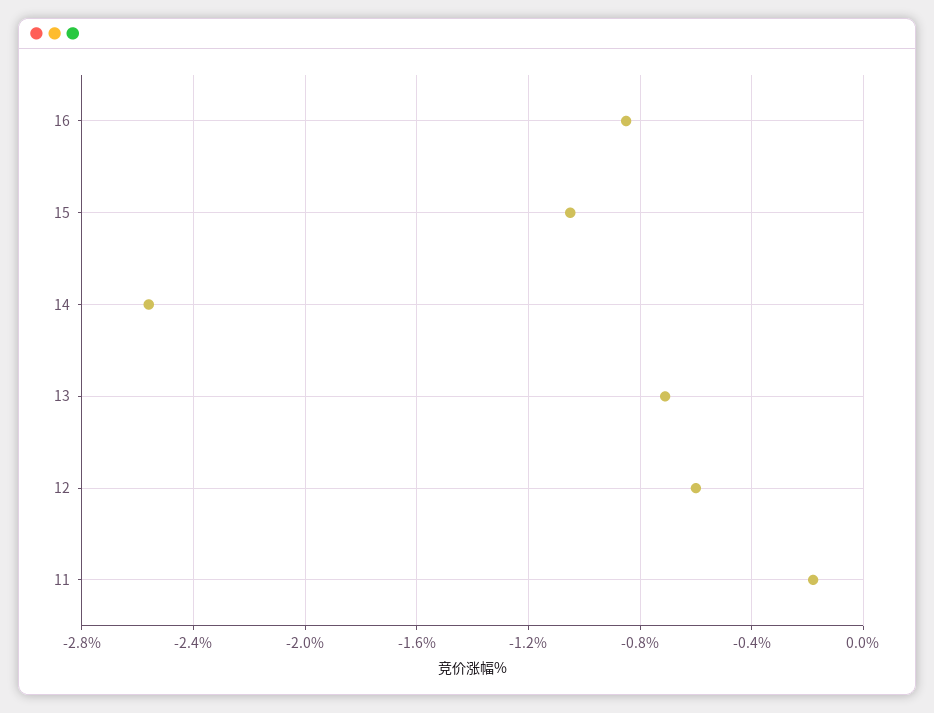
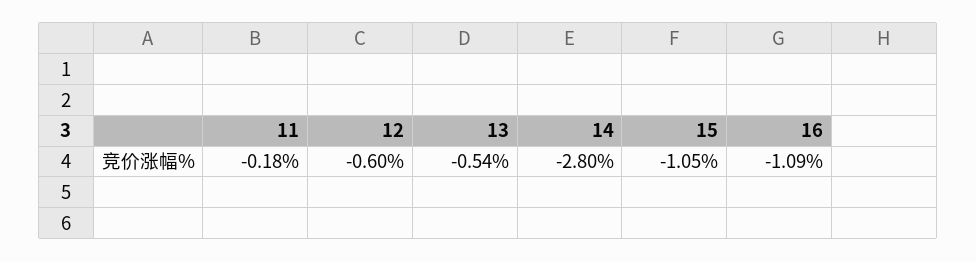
  {
-   "16": -0.85,
+   "16": -1.09,
    "15": -1.05,
-   "14": -2.55,
+   "14": -2.8,
-   "13": -0.7,
+   "13": -0.54,
    "12": -0.6,
    "11": -0.18
  }

